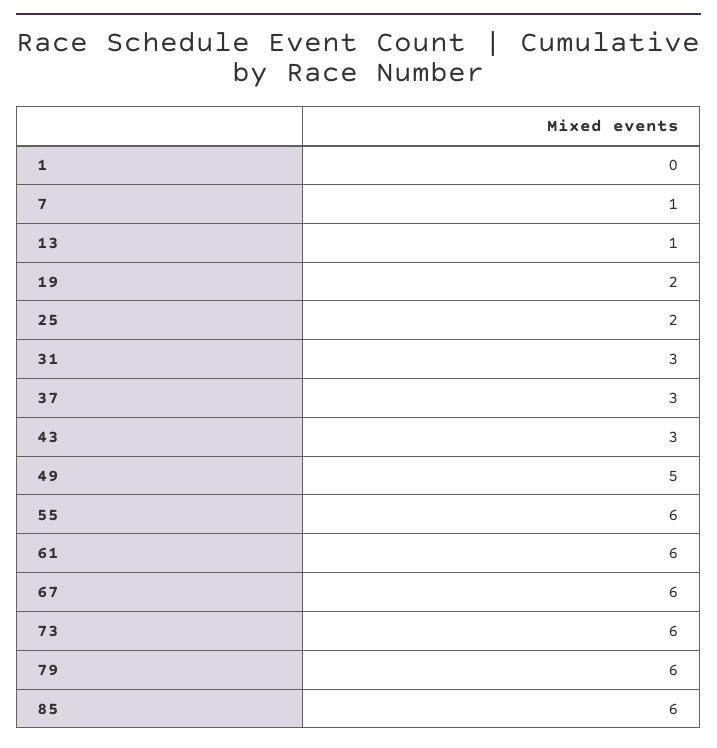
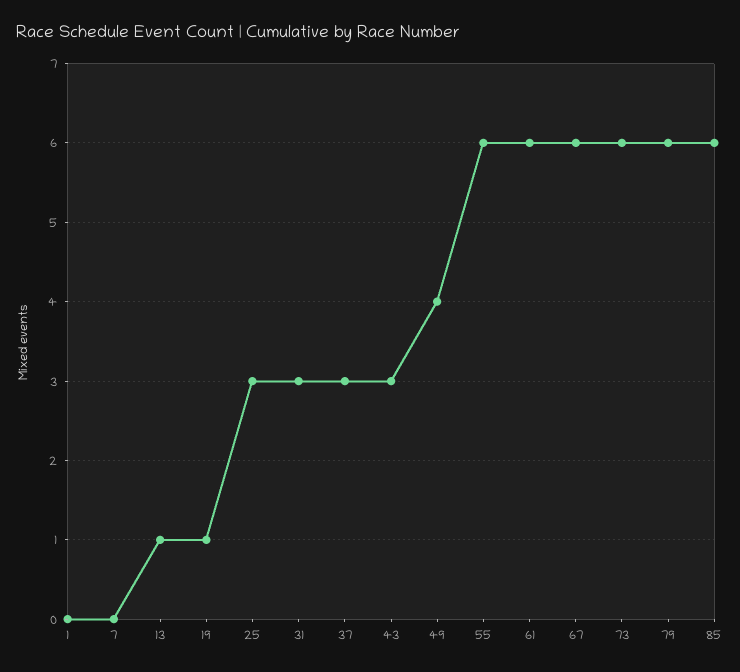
  {
    "1": 0,
-   "7": 1,
+   "7": 0,
    "13": 1,
-   "19": 2,
+   "19": 1,
-   "25": 2,
+   "25": 3,
    "31": 3,
    "37": 3,
    "43": 3,
-   "49": 5,
+   "49": 4,
    "55": 6,
    "61": 6,
    "67": 6,
    "73": 6,
    "79": 6,
    "85": 6
  }

